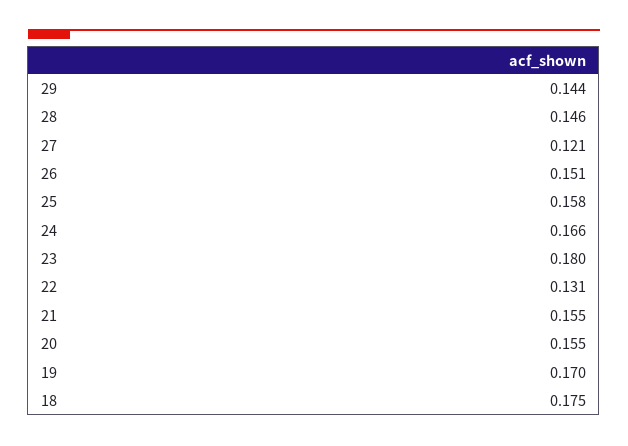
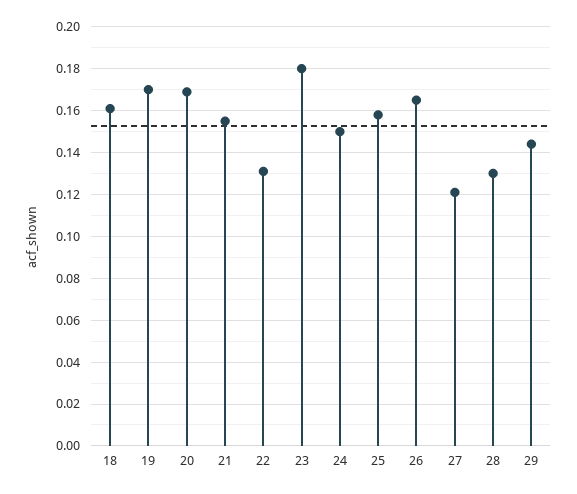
  {
    "29": 0.144,
-   "28": 0.146,
+   "28": 0.13,
    "27": 0.121,
-   "26": 0.151,
+   "26": 0.165,
    "25": 0.158,
-   "24": 0.166,
+   "24": 0.15,
    "23": 0.18,
    "22": 0.131,
    "21": 0.155,
-   "20": 0.155,
+   "20": 0.17,
    "19": 0.17,
-   "18": 0.175
+   "18": 0.16
  }

